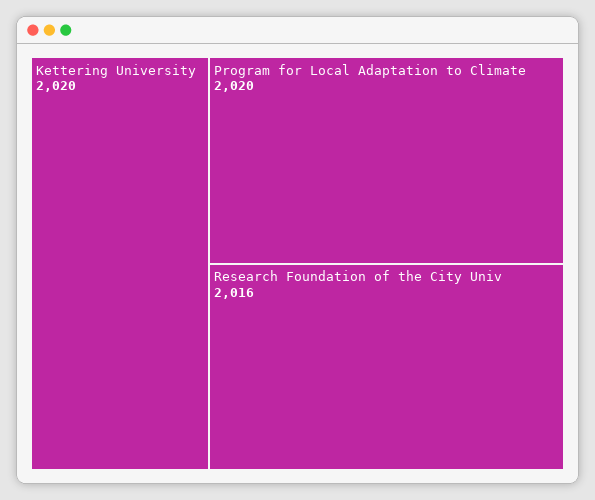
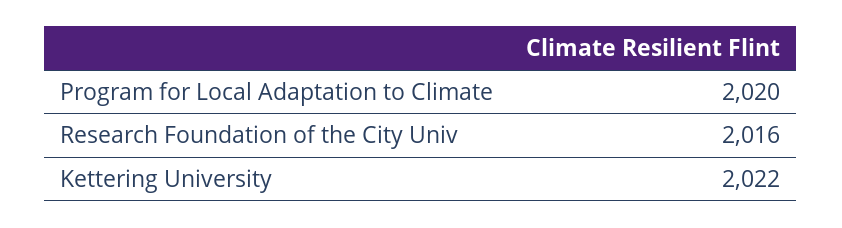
  {
-   "Kettering University": 2020,
+   "Kettering University": 2022,
    "Program for Local Adaptation to Climate": 2020,
    "Research Foundation of the City Univ": 2016
  }

